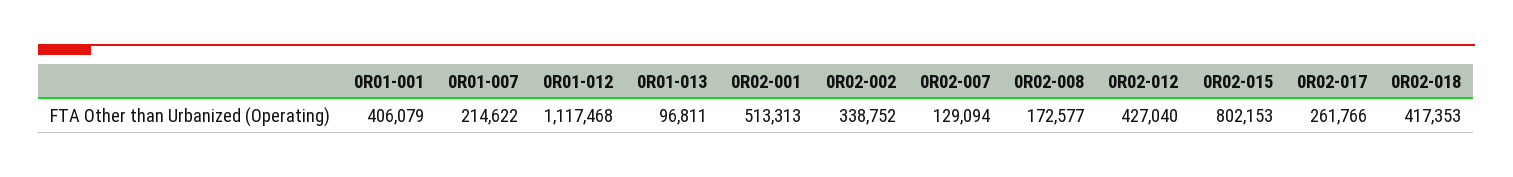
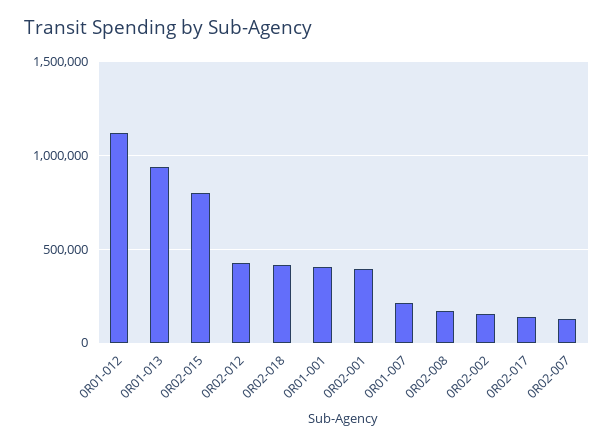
  {
    "0R01-001": 406079,
    "0R01-007": 214622,
    "0R01-012": 1117468,
-   "0R01-013": 96811,
+   "0R01-013": 950000,
-   "0R02-001": 513313,
+   "0R02-001": 400000,
-   "0R02-002": 338752,
+   "0R02-002": 150000,
    "0R02-007": 129094,
    "0R02-008": 172577,
    "0R02-012": 427040,
    "0R02-015": 802153,
-   "0R02-017": 261766,
+   "0R02-017": 150000,
    "0R02-018": 417353
  }

